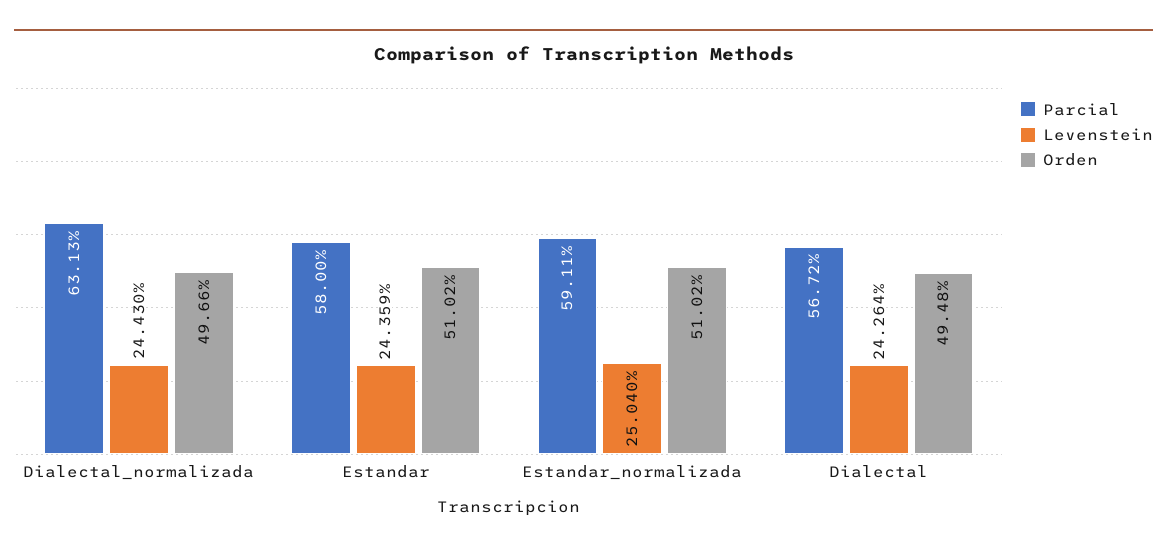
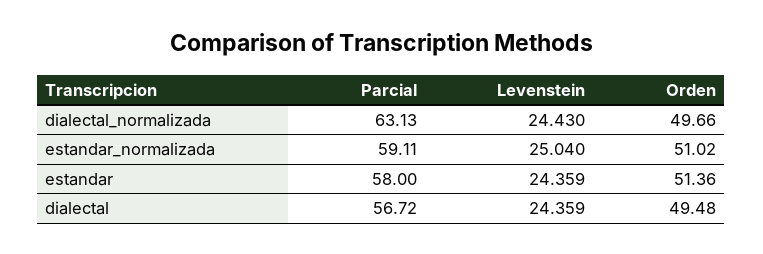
  {
    "Parcial": {
      "Dialectal_normalizada": 63.13,
      "Estandar": 58,
      "Estandar_normalizada": 59.11,
      "Dialectal": 56.72
    },
    "Levenstein": {
      "Dialectal_normalizada": 24.43,
      "Estandar": 24.359,
      "Estandar_normalizada": 25.04,
-     "Dialectal": 24.264
+     "Dialectal": 24.359
    },
    "Orden": {
      "Dialectal_normalizada": 49.66,
-     "Estandar": 51.02,
+     "Estandar": 51.36,
      "Estandar_normalizada": 51.02,
      "Dialectal": 49.48
    }
  }

